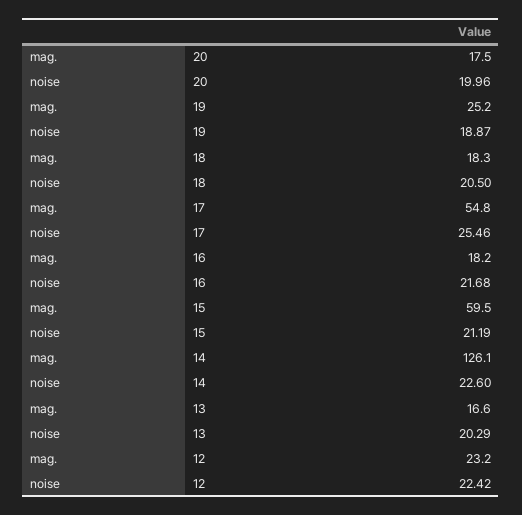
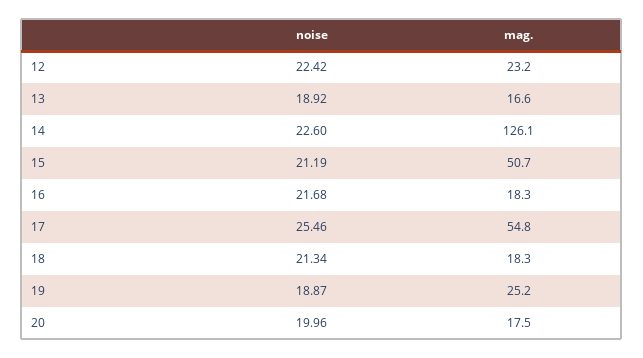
  {
    "mag.": {
      "20": 17.5,
      "19": 25.2,
      "18": 18.3,
      "17": 54.8,
-     "16": 18.2,
+     "16": 18.3,
-     "15": 59.5,
+     "15": 50.7,
      "14": 126.1,
      "13": 16.6,
      "12": 23.2
    },
    "noise": {
      "20": 19.96,
      "19": 18.87,
-     "18": 20.5,
+     "18": 21.34,
      "17": 25.46,
      "16": 21.68,
      "15": 21.19,
      "14": 22.6,
-     "13": 20.29,
+     "13": 18.92,
      "12": 22.42
    }
  }

